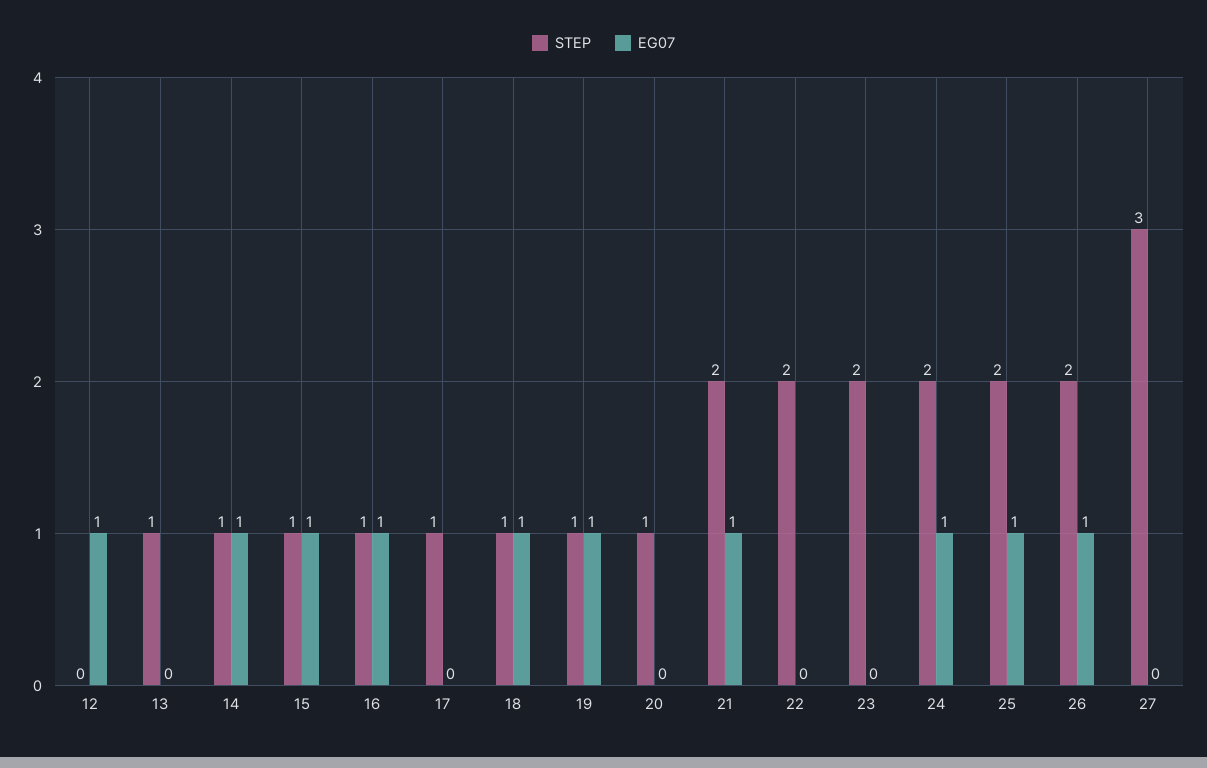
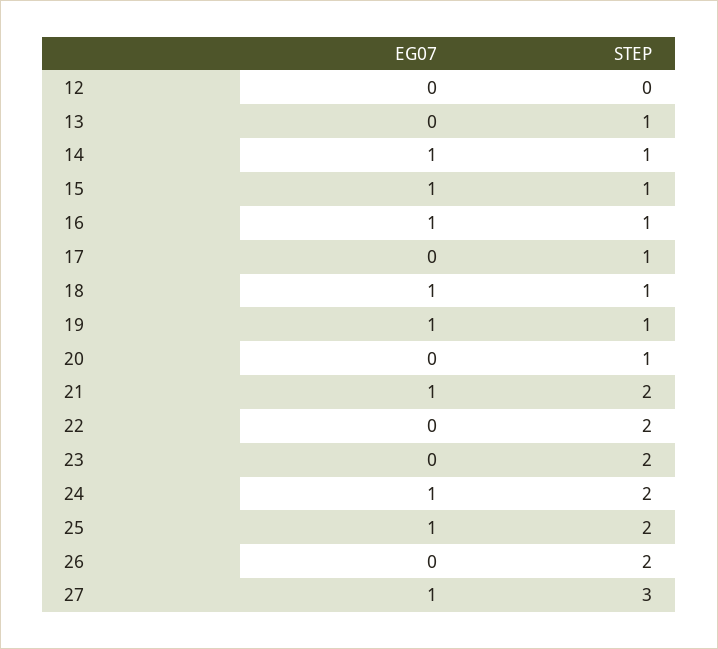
  {
    "STEP": {
      "12": 0,
      "13": 1,
      "14": 1,
      "15": 1,
      "16": 1,
      "17": 1,
      "18": 1,
      "19": 1,
      "20": 1,
      "21": 2,
      "22": 2,
      "23": 2,
      "24": 2,
      "25": 2,
      "26": 2,
      "27": 3
    },
    "EG07": {
-     "12": 1,
+     "12": 0,
      "13": 0,
      "14": 1,
      "15": 1,
      "16": 1,
      "17": 0,
      "18": 1,
      "19": 1,
      "20": 0,
      "21": 1,
      "22": 0,
      "23": 0,
      "24": 1,
      "25": 1,
-     "26": 1,
+     "26": 0,
-     "27": 0
+     "27": 1
    }
  }

